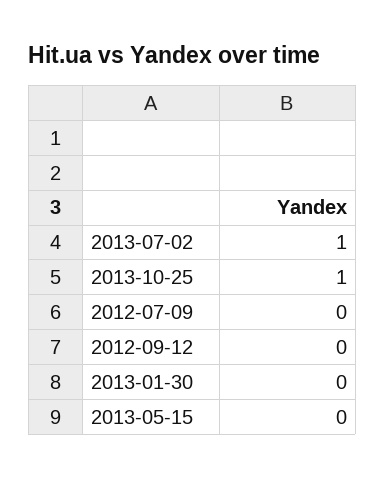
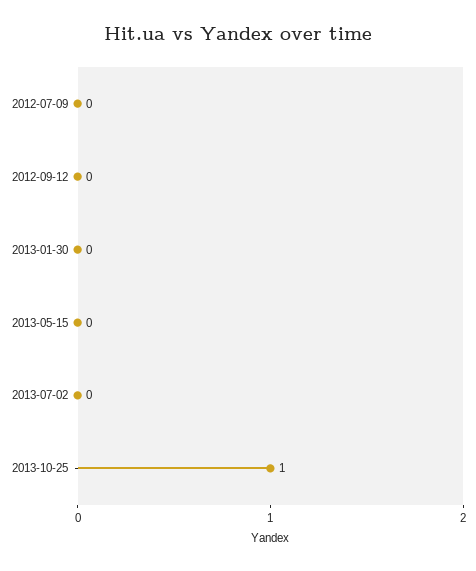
  {
-   "2013-07-02": 1,
+   "2013-07-02": 0,
    "2013-10-25": 1,
    "2012-07-09": 0,
    "2012-09-12": 0,
    "2013-01-30": 0,
    "2013-05-15": 0
  }

